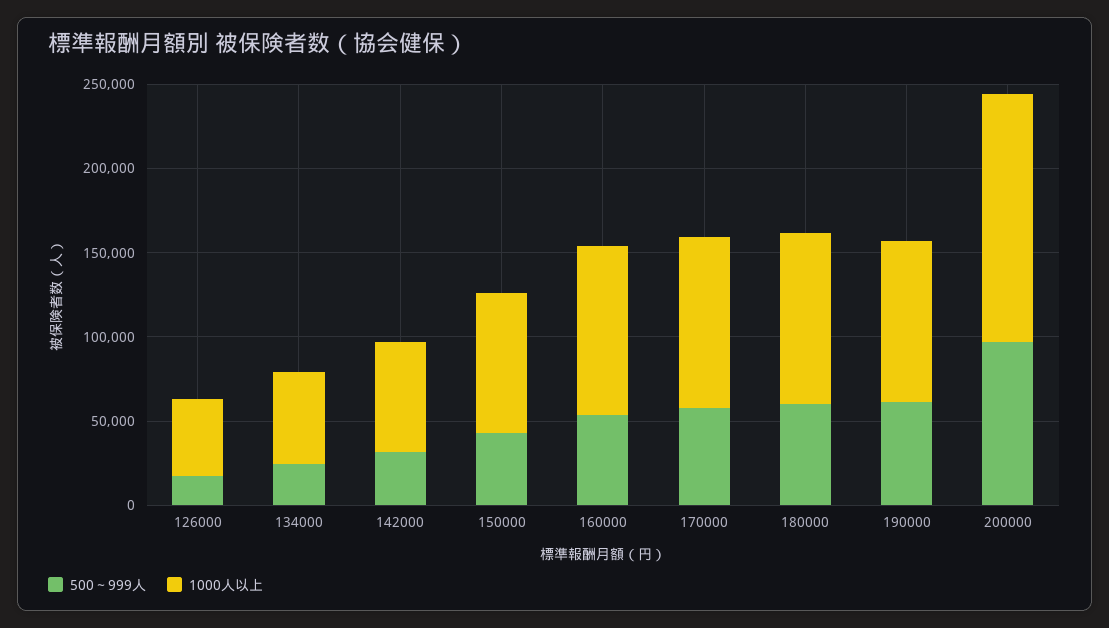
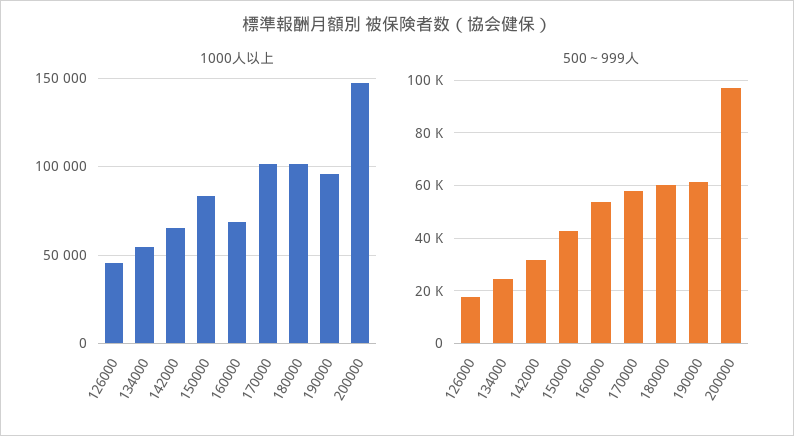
  {
    "500～999人": {
      "126000": 17500,
      "134000": 25000,
      "142000": 32500,
      "150000": 42500,
      "160000": 55000,
      "170000": 57500,
      "180000": 60000,
      "190000": 60000,
      "200000": 97500
    },
    "1000人以上": {
      "126000": 45000,
      "134000": 55000,
      "142000": 65000,
      "150000": 85000,
-     "160000": 100000,
+     "160000": 70000,
      "170000": 100000,
      "180000": 100000,
      "190000": 95000,
      "200000": 145000
    }
  }

